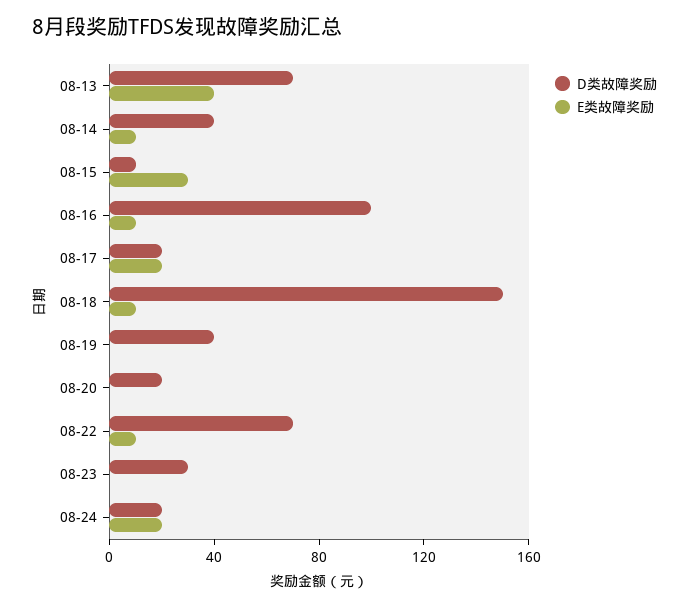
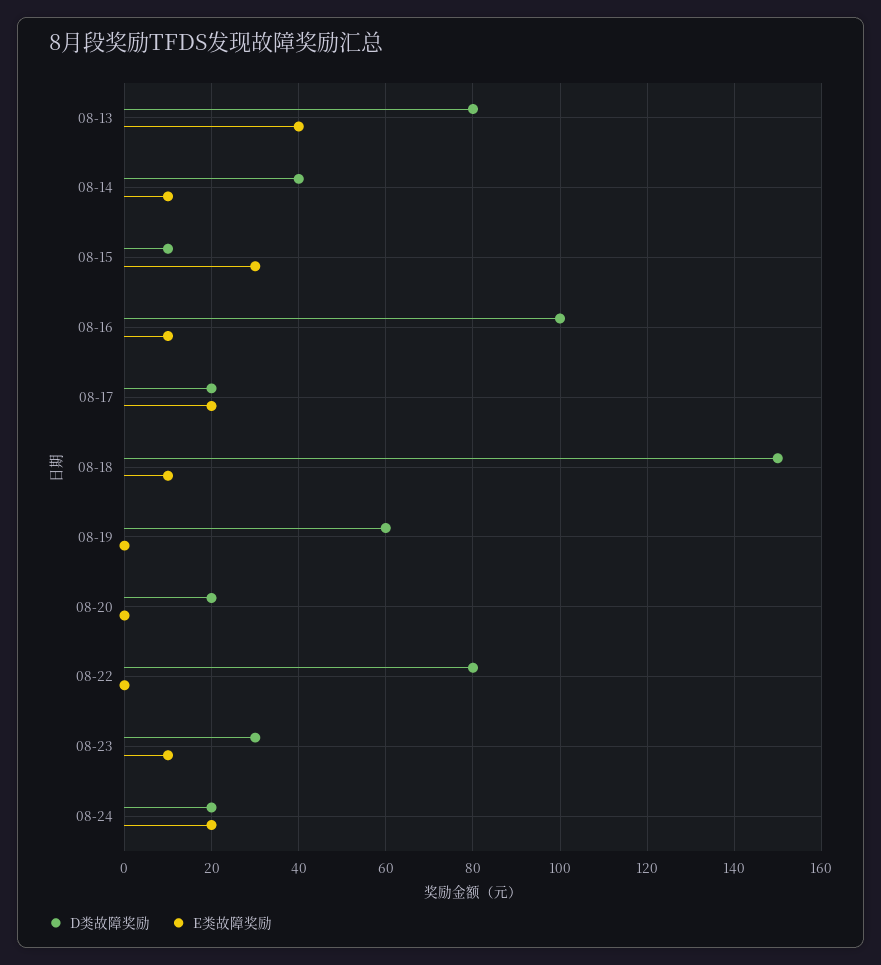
  {
    "D类故障奖励": {
-     "08-13": 70,
+     "08-13": 80,
      "08-14": 40,
      "08-15": 10,
      "08-16": 100,
      "08-17": 20,
      "08-18": 150,
-     "08-19": 40,
+     "08-19": 60,
      "08-20": 20,
-     "08-22": 70,
+     "08-22": 80,
      "08-23": 30,
      "08-24": 20
    },
    "E类故障奖励": {
      "08-13": 40,
      "08-14": 10,
      "08-15": 30,
      "08-16": 10,
      "08-17": 20,
      "08-18": 10,
      "08-19": 0,
      "08-20": 0,
-     "08-22": 10,
+     "08-22": 0,
-     "08-23": 0,
+     "08-23": 10,
      "08-24": 20
    }
  }

